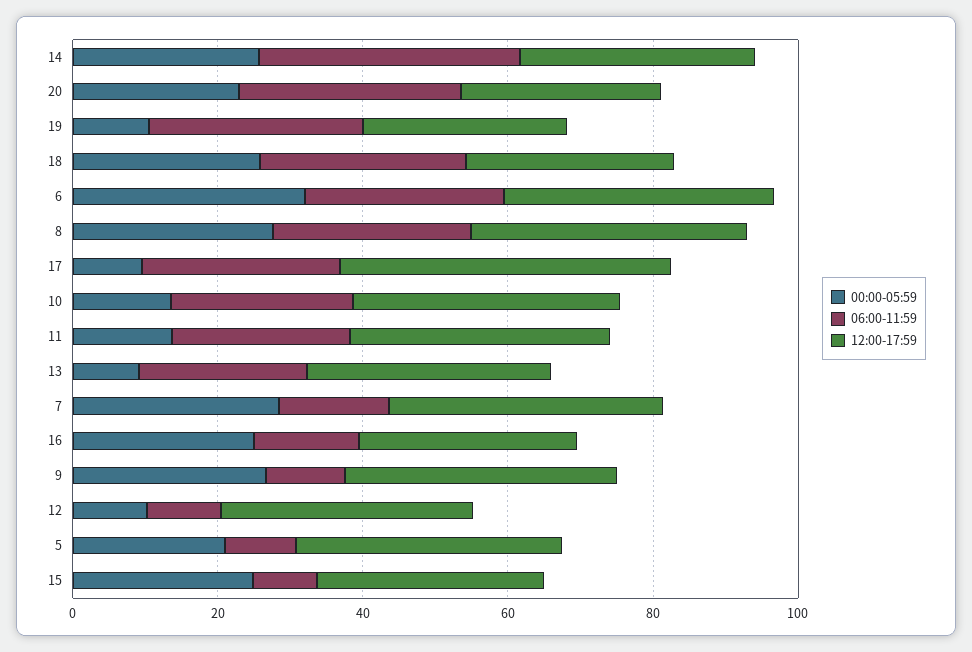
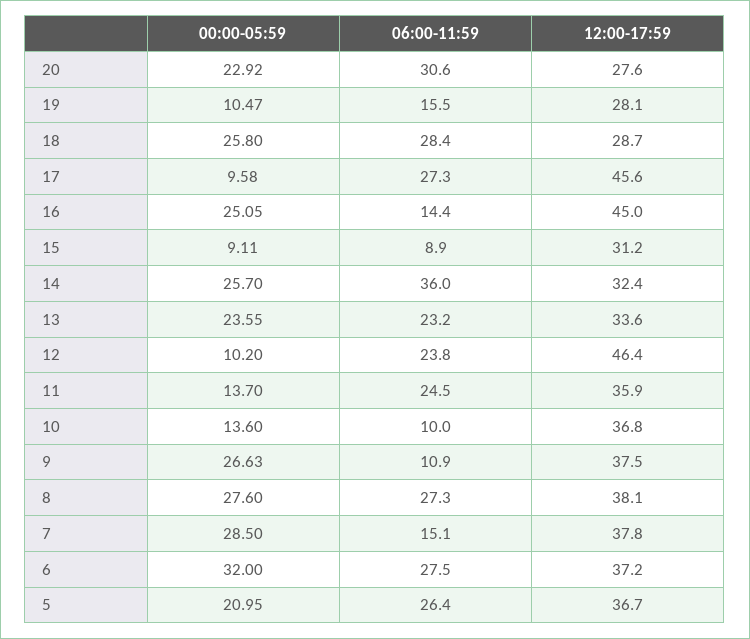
  {
    "00:00-05:59": {
      "14": 25.7,
      "20": 22.92,
      "19": 10.47,
      "18": 25.8,
      "6": 32,
      "8": 27.6,
      "17": 9.58,
      "10": 13.6,
      "11": 13.7,
-     "13": 10,
+     "13": 23.55,
      "7": 28.5,
      "16": 25.05,
      "9": 26.63,
      "12": 10.2,
      "5": 20.95,
-     "15": 25
+     "15": 9.11
    },
    "06:00-11:59": {
      "14": 36,
      "20": 30.6,
-     "19": 30,
+     "19": 15.5,
      "18": 28.4,
      "6": 27.5,
      "8": 27.3,
      "17": 27.3,
-     "10": 25,
+     "10": 10,
      "11": 24.5,
      "13": 23.2,
      "7": 15.1,
      "16": 14.4,
      "9": 10.9,
-     "12": 10,
+     "12": 23.8,
-     "5": 10,
+     "5": 26.4,
      "15": 8.9
    },
    "12:00-17:59": {
      "14": 32.4,
      "20": 27.6,
      "19": 28.1,
      "18": 28.7,
      "6": 37.2,
      "8": 38.1,
      "17": 45.6,
      "10": 36.8,
      "11": 35.9,
      "13": 33.6,
      "7": 37.8,
-     "16": 30,
+     "16": 45,
      "9": 37.5,
-     "12": 35,
+     "12": 46.4,
      "5": 36.7,
      "15": 31.2
    }
  }

